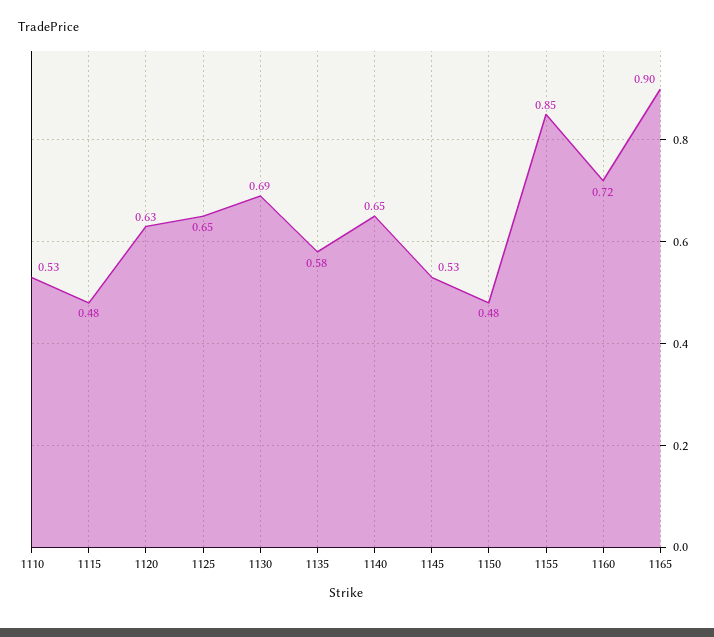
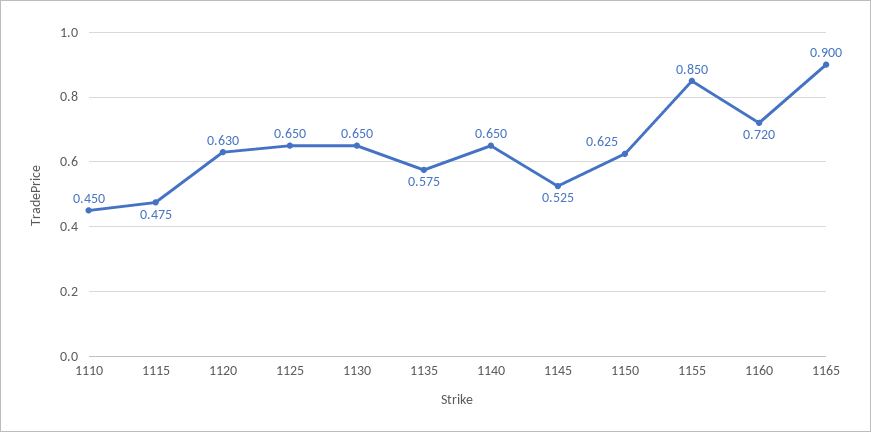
  {
-   "1110": 0.53,
+   "1110": 0.45,
    "1115": 0.475,
    "1120": 0.63,
    "1125": 0.65,
-   "1130": 0.69,
+   "1130": 0.65,
    "1135": 0.575,
    "1140": 0.65,
    "1145": 0.525,
-   "1150": 0.48,
+   "1150": 0.625,
    "1155": 0.85,
    "1160": 0.72,
    "1165": 0.9
  }

